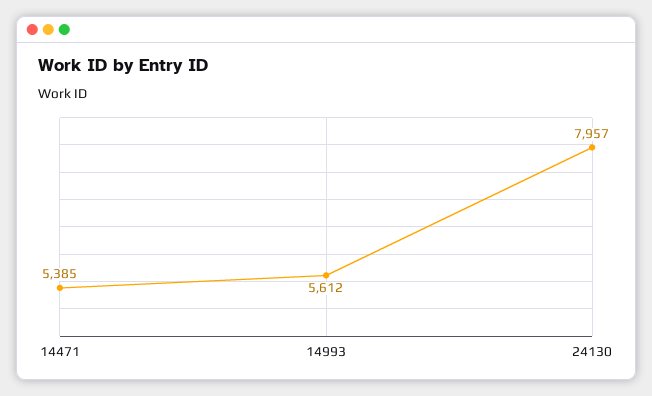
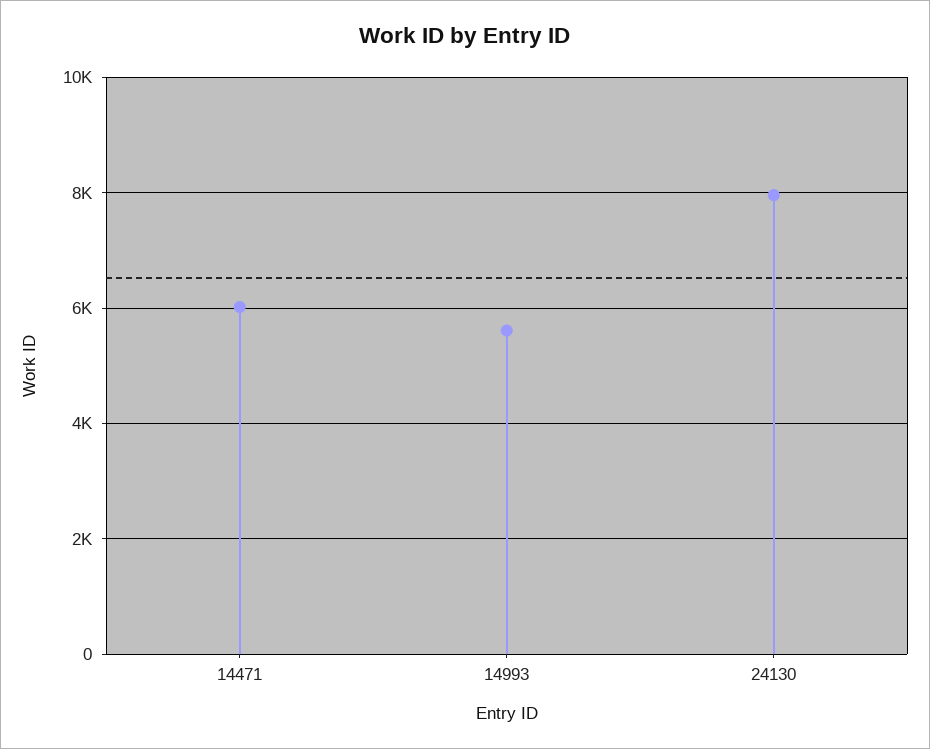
  {
-   "14471": 5385,
+   "14471": 6000,
    "14993": 5612,
    "24130": 7957
  }

